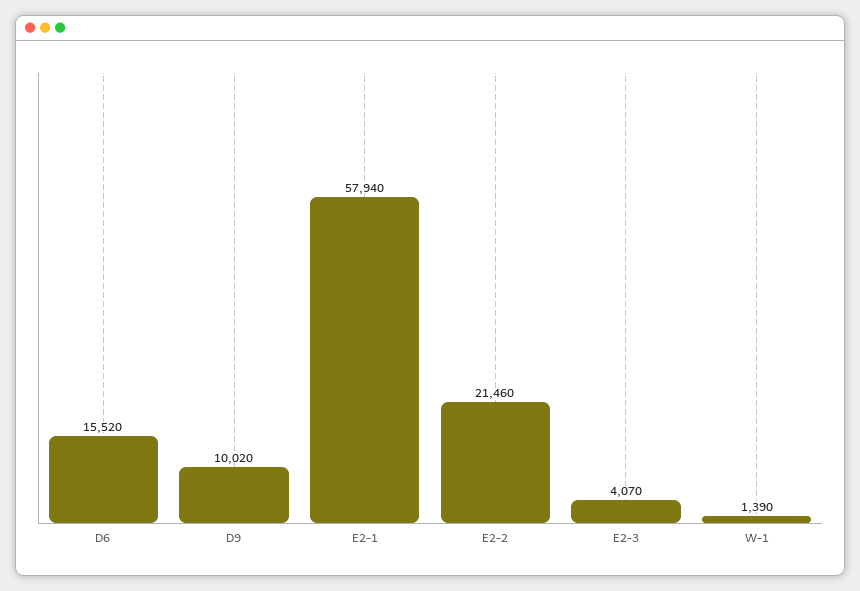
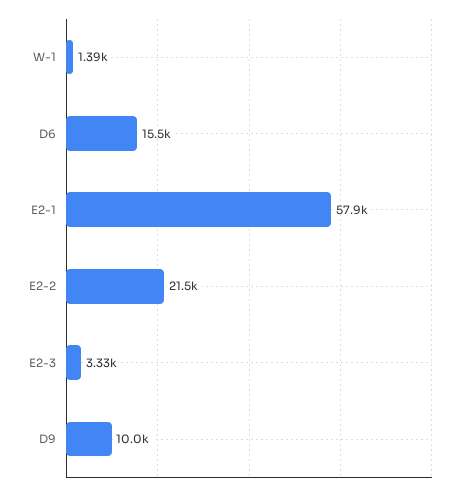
  {
    "D6": 15520,
    "D9": 10020,
    "E2-1": 57940,
    "E2-2": 21460,
-   "E2-3": 4070,
+   "E2-3": 3330,
    "W-1": 1390
  }

